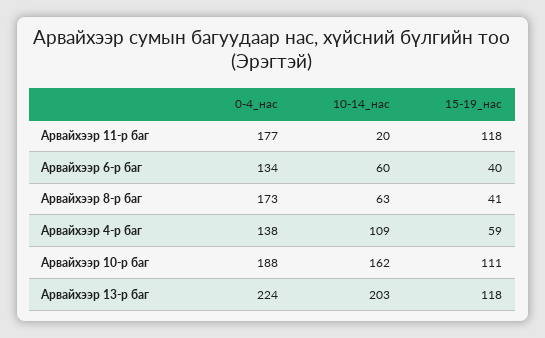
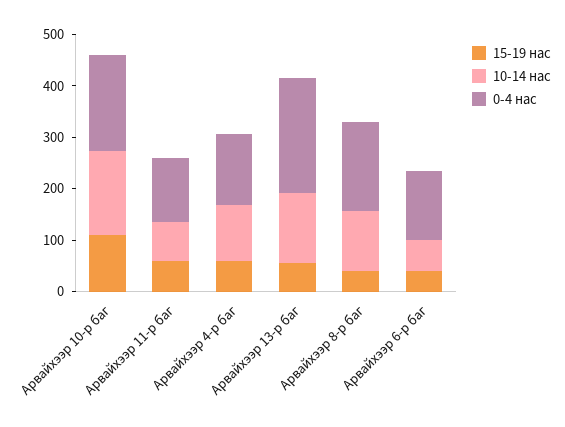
  {
    "0-4_нас": {
-     "Арвайхээр 11-р баг": 177,
+     "Арвайхээр 11-р баг": 120,
      "Арвайхээр 6-р баг": 134,
      "Арвайхээр 8-р баг": 173,
      "Арвайхээр 4-р баг": 138,
      "Арвайхээр 10-р баг": 188,
      "Арвайхээр 13-р баг": 224
    },
    "10-14_нас": {
-     "Арвайхээр 11-р баг": 20,
+     "Арвайхээр 11-р баг": 80,
      "Арвайхээр 6-р баг": 60,
-     "Арвайхээр 8-р баг": 63,
+     "Арвайхээр 8-р баг": 120,
      "Арвайхээр 4-р баг": 109,
      "Арвайхээр 10-р баг": 162,
-     "Арвайхээр 13-р баг": 203
+     "Арвайхээр 13-р баг": 140
    },
    "15-19_нас": {
-     "Арвайхээр 11-р баг": 118,
+     "Арвайхээр 11-р баг": 60,
      "Арвайхээр 6-р баг": 40,
      "Арвайхээр 8-р баг": 41,
      "Арвайхээр 4-р баг": 59,
      "Арвайхээр 10-р баг": 111,
-     "Арвайхээр 13-р баг": 118
+     "Арвайхээр 13-р баг": 60
    }
  }

